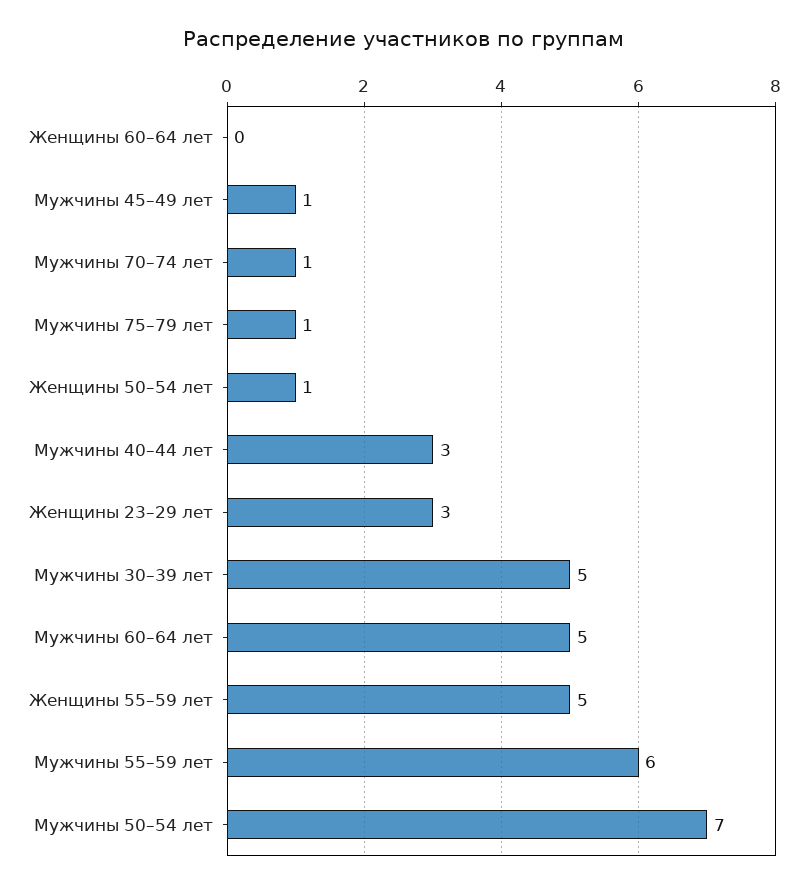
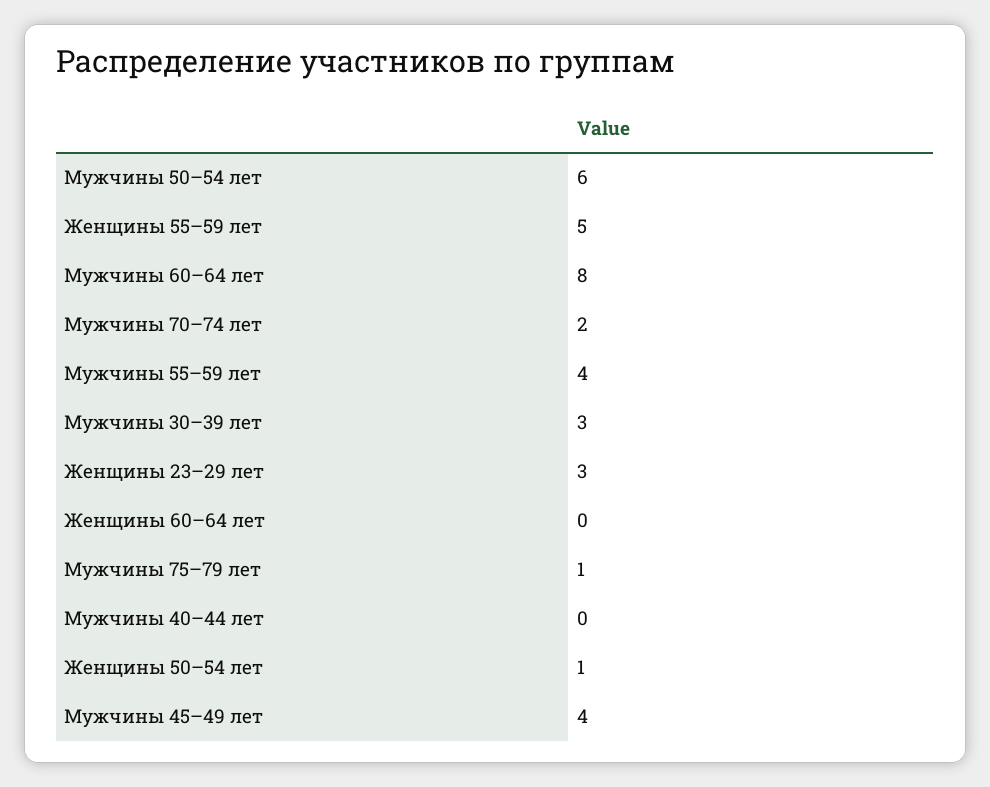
  {
    "Женщины 60–64 лет": 0,
-   "Мужчины 45–49 лет": 1,
+   "Мужчины 45–49 лет": 4,
-   "Мужчины 70–74 лет": 1,
+   "Мужчины 70–74 лет": 2,
    "Мужчины 75–79 лет": 1,
    "Женщины 50–54 лет": 1,
-   "Мужчины 40–44 лет": 3,
+   "Мужчины 40–44 лет": 0,
    "Женщины 23–29 лет": 3,
-   "Мужчины 30–39 лет": 5,
+   "Мужчины 30–39 лет": 3,
-   "Мужчины 60–64 лет": 5,
+   "Мужчины 60–64 лет": 8,
    "Женщины 55–59 лет": 5,
-   "Мужчины 55–59 лет": 6,
+   "Мужчины 55–59 лет": 4,
-   "Мужчины 50–54 лет": 7
+   "Мужчины 50–54 лет": 6
  }

